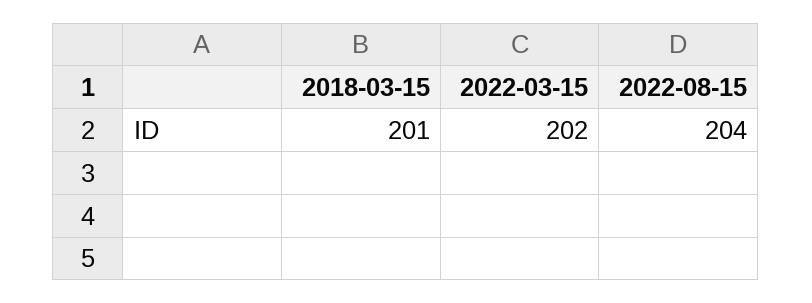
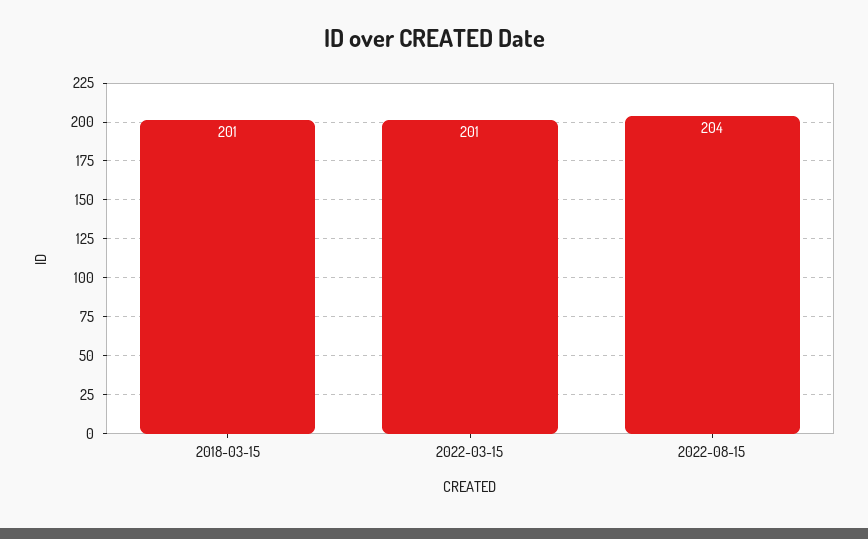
  {
    "2018-03-15": 201,
-   "2022-03-15": 202,
+   "2022-03-15": 201,
    "2022-08-15": 204
  }

